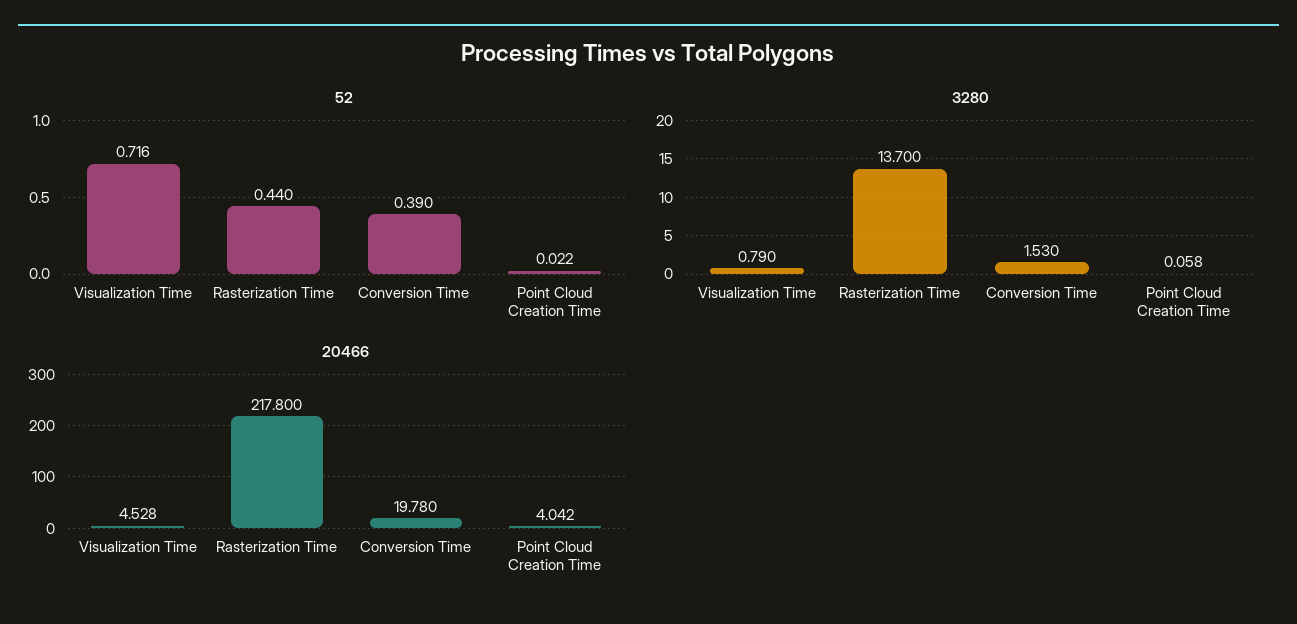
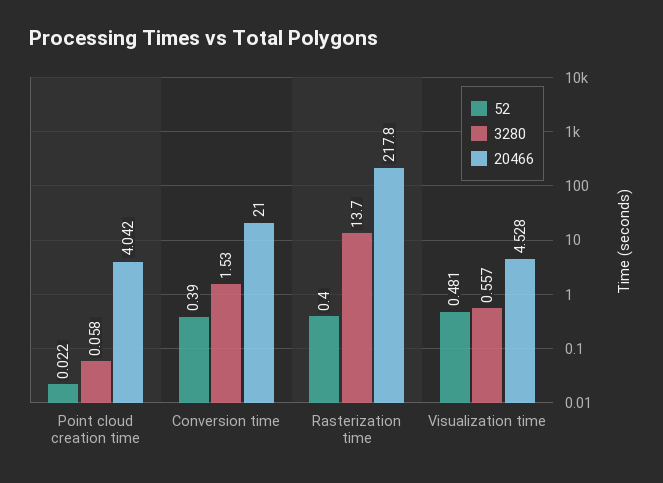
  {
    "52": {
-     "Visualization Time": 0.716,
+     "Visualization Time": 0.481,
-     "Rasterization Time": 0.44,
+     "Rasterization Time": 0.4,
      "Conversion Time": 0.39,
      "Point Cloud Creation Time": 0.022
    },
    "3280": {
-     "Visualization Time": 0.79,
+     "Visualization Time": 0.557,
      "Rasterization Time": 13.7,
      "Conversion Time": 1.53,
      "Point Cloud Creation Time": 0.058
    },
    "20466": {
      "Visualization Time": 4.528,
      "Rasterization Time": 217.8,
-     "Conversion Time": 19.78,
+     "Conversion Time": 21,
      "Point Cloud Creation Time": 4.042
    }
  }

